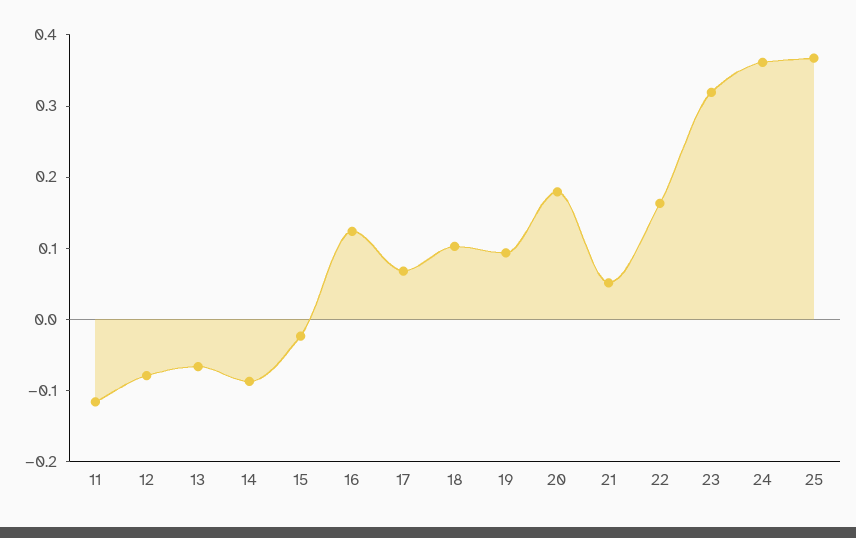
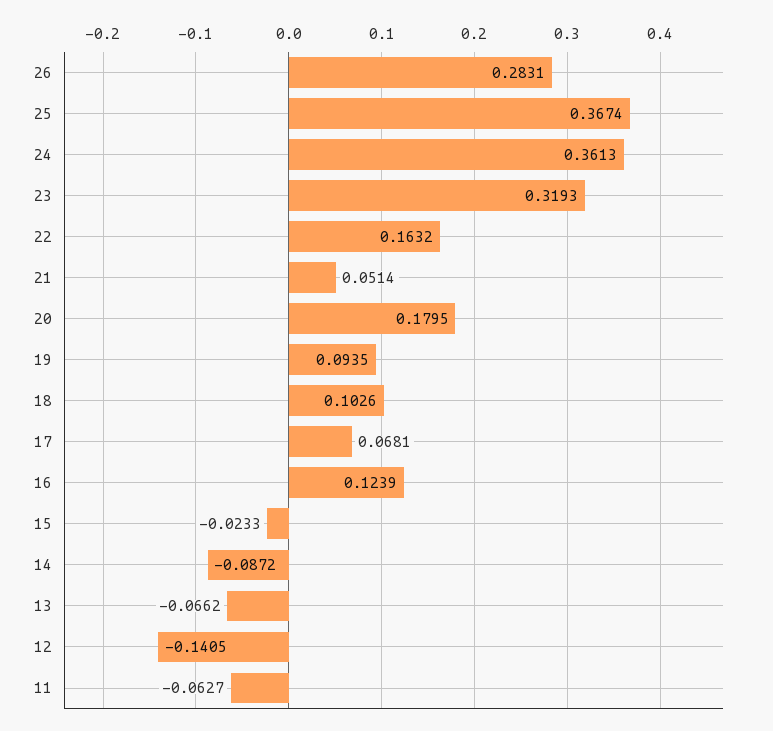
  {
-   "11": -0.12,
+   "11": -0.0627,
-   "12": -0.08,
+   "12": -0.1405,
    "13": -0.0662,
    "14": -0.0872,
    "15": -0.0233,
    "16": 0.1239,
    "17": 0.0681,
    "18": 0.1026,
    "19": 0.0935,
    "20": 0.1795,
    "21": 0.0514,
    "22": 0.1632,
    "23": 0.3193,
    "24": 0.3613,
-   "25": 0.3674
+   "25": 0.3674,
+   "26": 0.2831
  }

